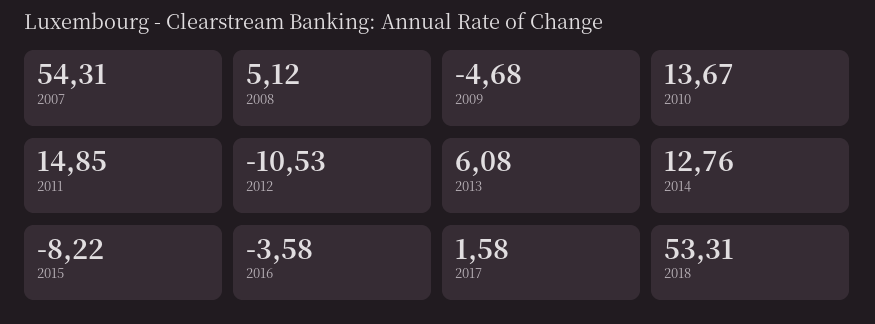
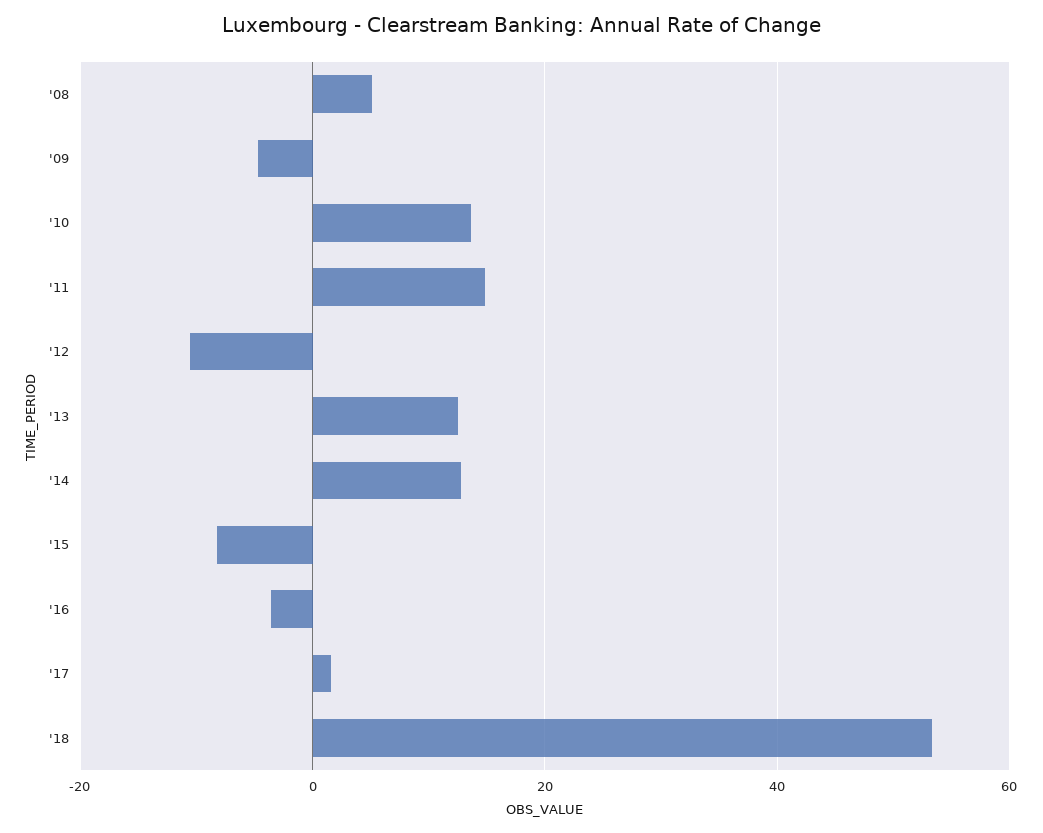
  {
-   "2007": 54.31,
    "2008": 5.12,
    "2009": -4.68,
    "2010": 13.67,
    "2011": 14.85,
    "2012": -10.53,
-   "2013": 6.08,
+   "2013": 12,
    "2014": 12.76,
    "2015": -8.22,
    "2016": -3.58,
    "2017": 1.58,
    "2018": 53.31
  }

